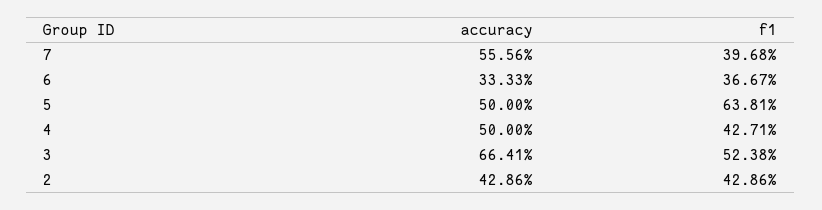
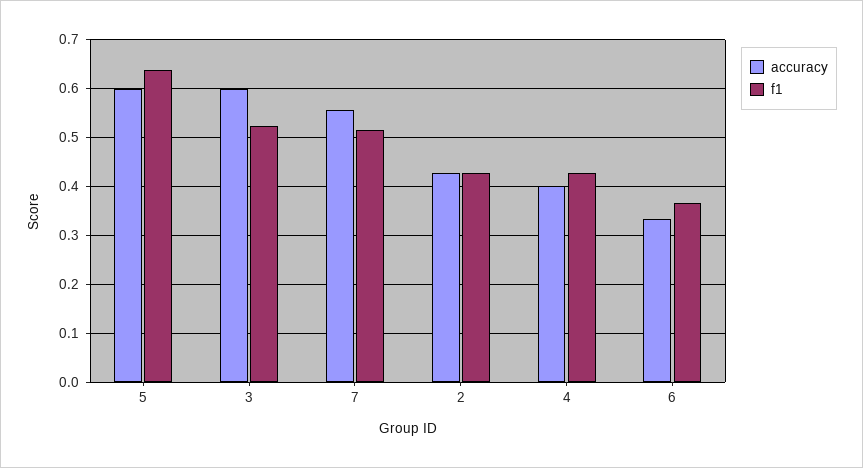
  {
    "accuracy": {
      "7": 0.5556,
      "6": 0.3333,
-     "5": 0.5,
+     "5": 0.6,
-     "4": 0.5,
+     "4": 0.4,
-     "3": 0.6641,
+     "3": 0.6,
      "2": 0.4286
    },
    "f1": {
-     "7": 0.3968,
+     "7": 0.52,
      "6": 0.3667,
      "5": 0.6381,
      "4": 0.4271,
      "3": 0.5238,
      "2": 0.4286
    }
  }

